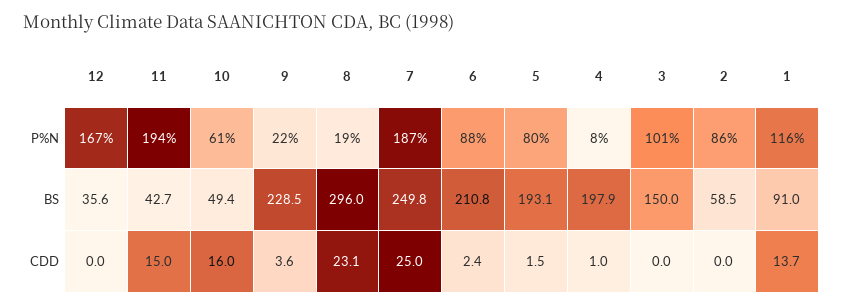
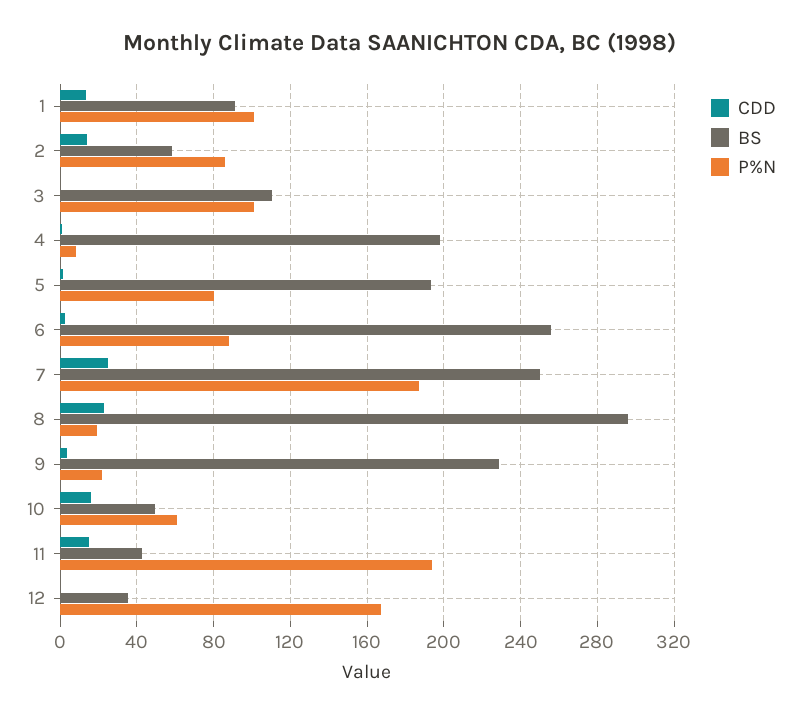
  {
    "P%N": {
      "12": 167,
      "11": 194,
      "10": 61,
      "9": 22,
      "8": 19,
      "7": 187,
      "6": 88,
      "5": 80,
      "4": 8,
      "3": 101,
      "2": 86,
-     "1": 116
+     "1": 100
    },
    "BS": {
      "12": 35.6,
      "11": 42.7,
      "10": 49.4,
      "9": 228.5,
      "8": 296,
      "7": 249.8,
-     "6": 210.8,
+     "6": 255,
      "5": 193.1,
      "4": 197.9,
-     "3": 150,
+     "3": 110,
      "2": 58.5,
      "1": 91
    },
    "CDD": {
      "12": 0,
      "11": 15,
      "10": 16,
      "9": 3.6,
      "8": 23.1,
      "7": 25,
      "6": 2.4,
      "5": 1.5,
      "4": 1,
      "3": 0,
-     "2": 0,
+     "2": 15,
      "1": 13.7
    }
  }

